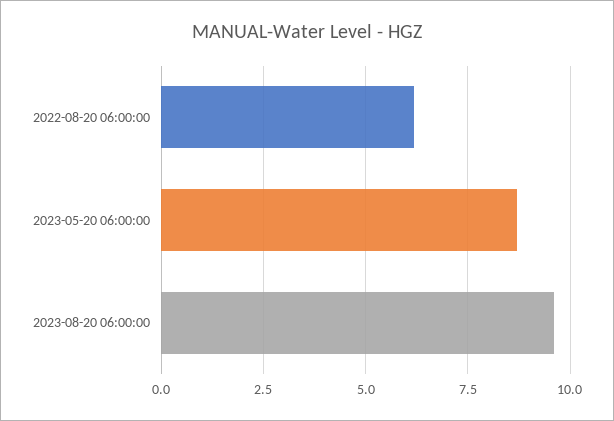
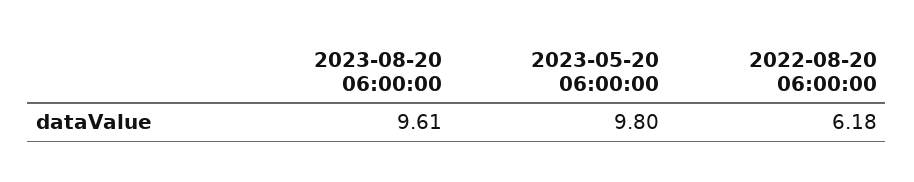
  {
    "2022-08-20 06:00:00": 6.18,
-   "2023-05-20 06:00:00": 8.75,
+   "2023-05-20 06:00:00": 9.8,
    "2023-08-20 06:00:00": 9.61
  }

